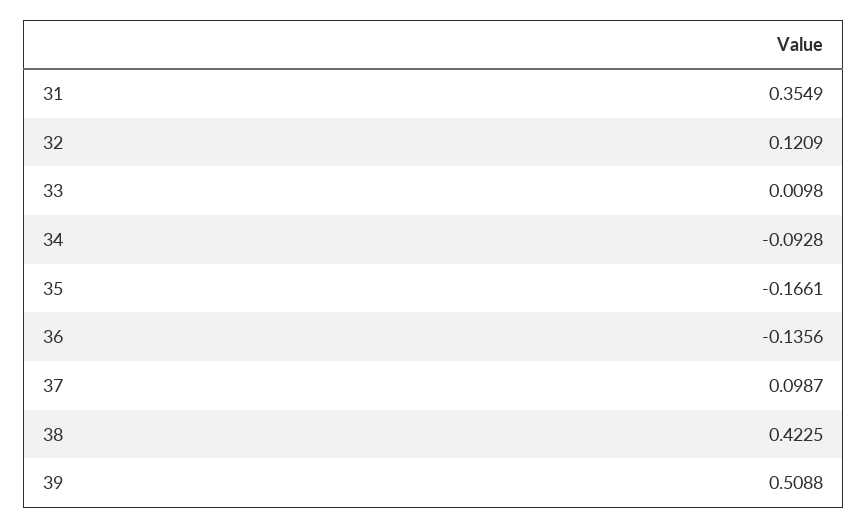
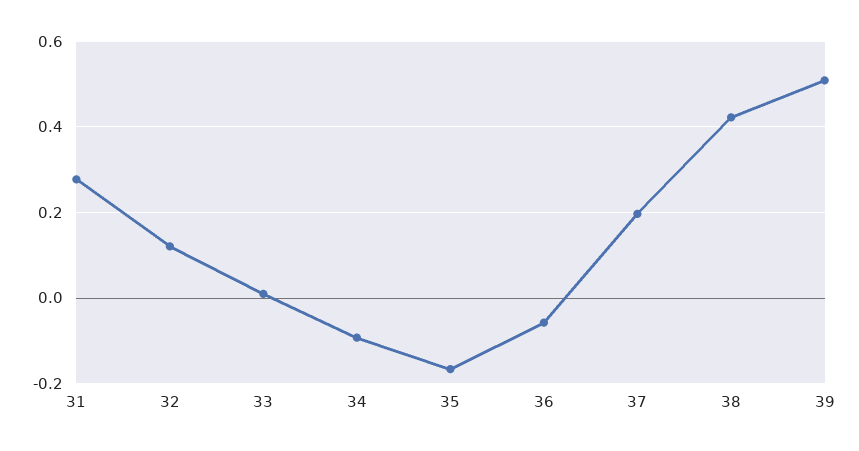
  {
-   "31": 0.3549,
+   "31": 0.28,
    "32": 0.1209,
    "33": 0.0098,
    "34": -0.0928,
    "35": -0.1661,
-   "36": -0.1356,
+   "36": -0.06,
-   "37": 0.0987,
+   "37": 0.2,
    "38": 0.4225,
    "39": 0.5088
  }

